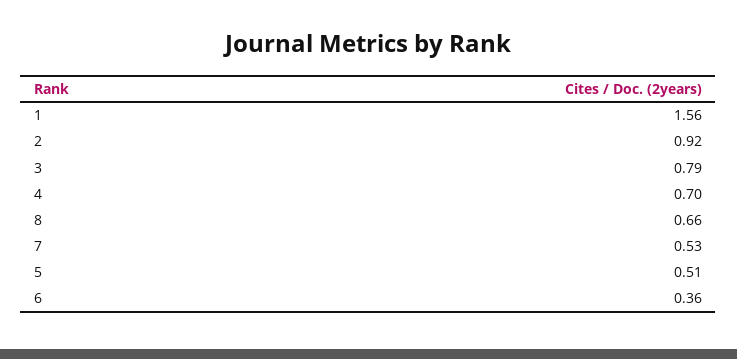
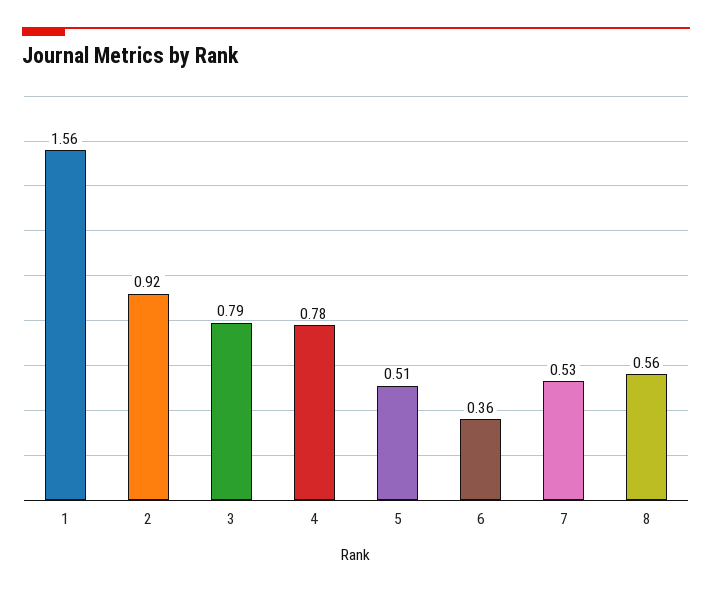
  {
    "1": 1.56,
    "2": 0.92,
    "3": 0.79,
-   "4": 0.7,
+   "4": 0.78,
-   "8": 0.66,
+   "8": 0.56,
    "7": 0.53,
    "5": 0.51,
    "6": 0.36
  }

